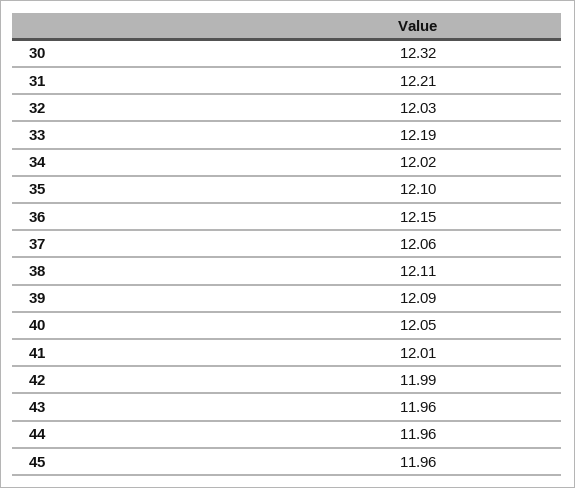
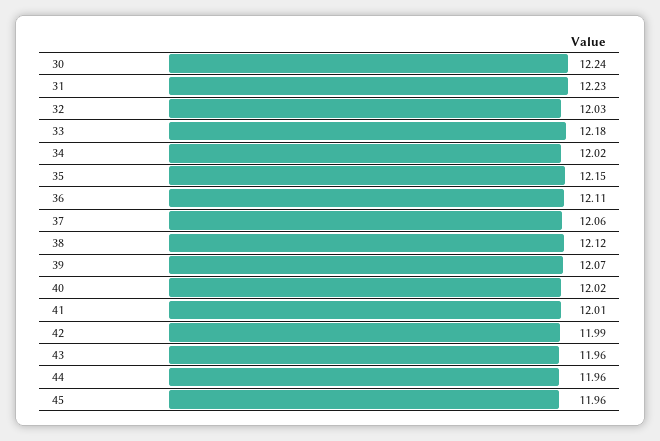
  {
-   "30": 12.32,
+   "30": 12.24,
-   "31": 12.21,
+   "31": 12.23,
    "32": 12.03,
-   "33": 12.19,
+   "33": 12.18,
    "34": 12.02,
-   "35": 12.1,
+   "35": 12.15,
-   "36": 12.15,
+   "36": 12.11,
    "37": 12.06,
-   "38": 12.11,
+   "38": 12.12,
-   "39": 12.09,
+   "39": 12.07,
-   "40": 12.05,
+   "40": 12.02,
    "41": 12.01,
    "42": 11.99,
    "43": 11.96,
    "44": 11.96,
    "45": 11.96
  }

